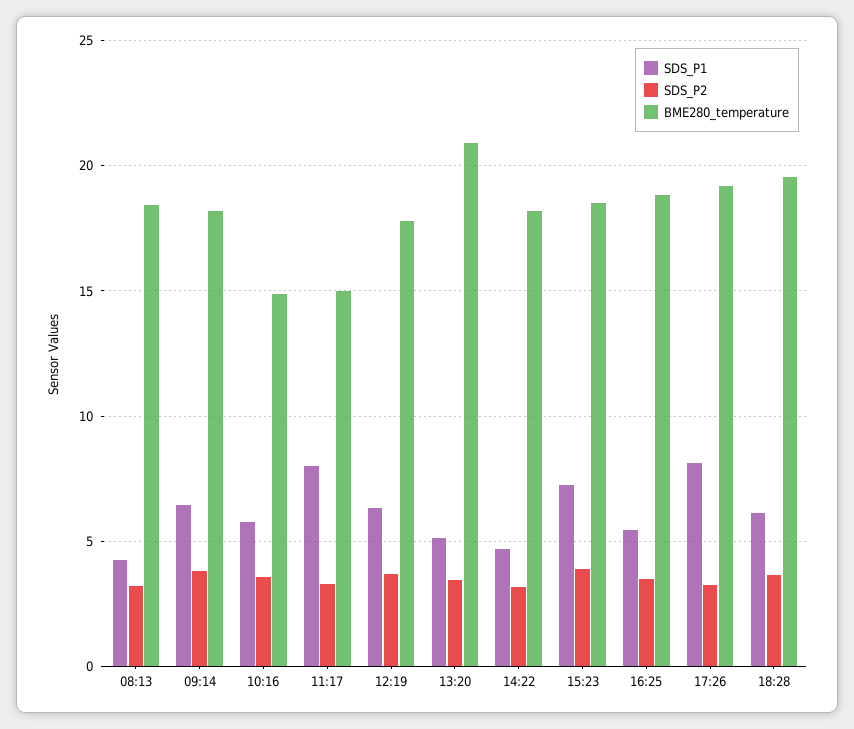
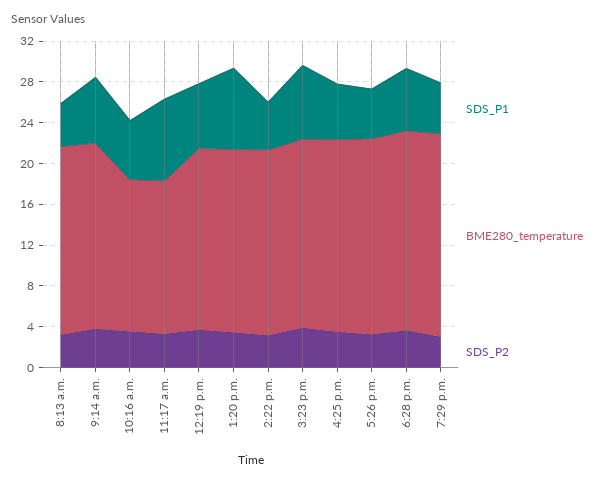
  {
    "SDS_P1": {
      "08:13": 4,
      "09:14": 6.5,
      "10:16": 6,
      "11:17": 8,
      "12:19": 6.5,
-     "13:20": 5,
+     "13:20": 8,
      "14:22": 4.5,
      "15:23": 7,
      "16:25": 5.5,
-     "17:26": 8,
+     "17:26": 5,
-     "18:28": 6
+     "18:28": 6,
+     "7:29 p.m.": 5
    },
    "SDS_P2": {
      "08:13": 3,
      "09:14": 4,
      "10:16": 3.5,
      "11:17": 3.5,
      "12:19": 3.5,
      "13:20": 3.5,
      "14:22": 3,
      "15:23": 4,
      "16:25": 3.5,
      "17:26": 3.5,
-     "18:28": 3.5
+     "18:28": 3.5,
+     "7:29 p.m.": 3
    },
    "BME280_temperature": {
      "08:13": 18.5,
      "09:14": 18,
      "10:16": 15,
      "11:17": 15,
      "12:19": 18,
-     "13:20": 21,
+     "13:20": 18,
      "14:22": 18,
      "15:23": 18.5,
      "16:25": 19,
      "17:26": 19,
-     "18:28": 19.5
+     "18:28": 19.5,
+     "7:29 p.m.": 20
    }
  }

